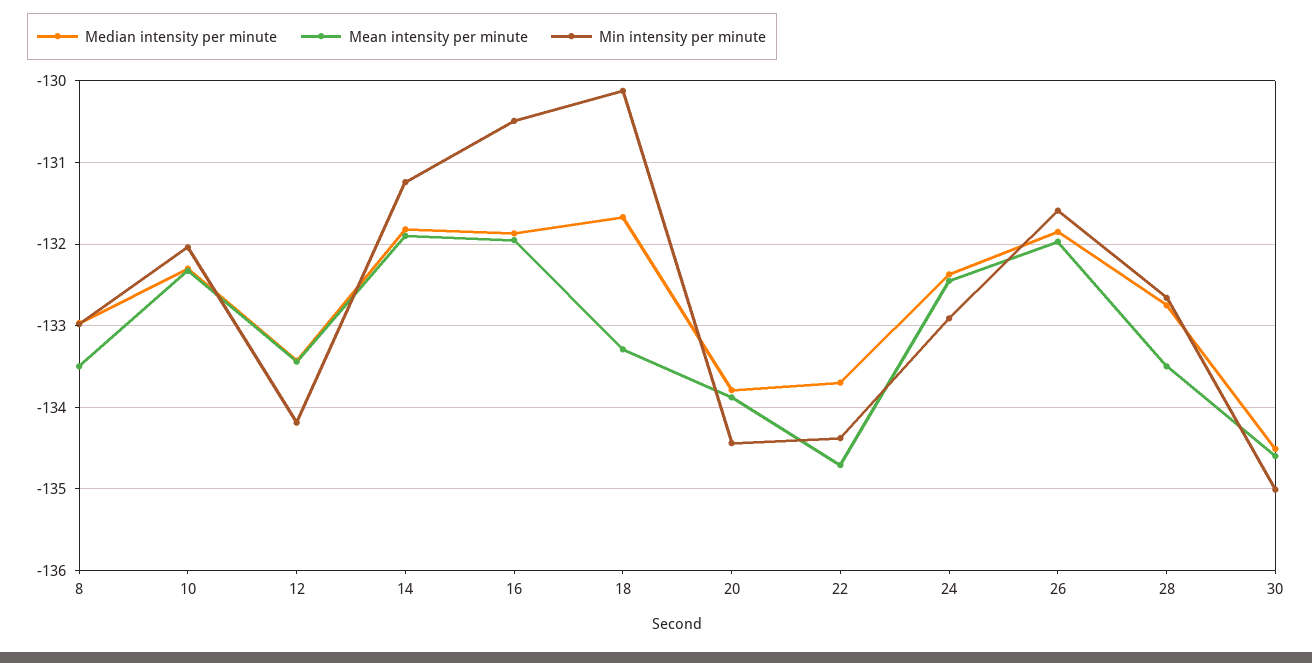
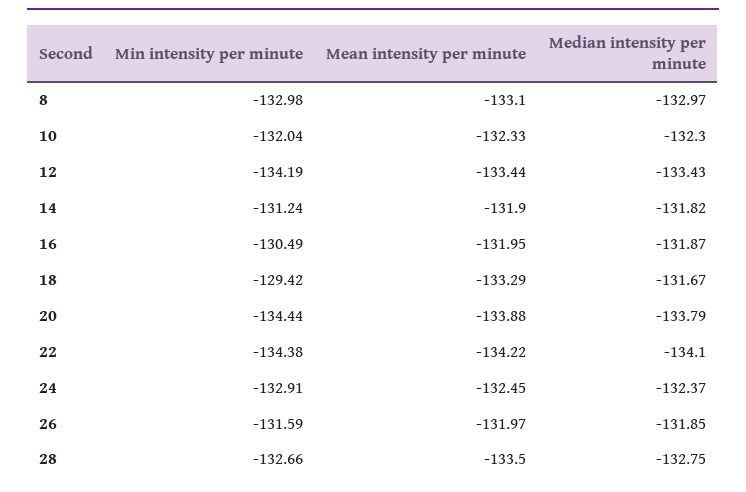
  {
    "Median intensity per minute": {
      "8": -132.97,
      "10": -132.3,
      "12": -133.43,
      "14": -131.82,
      "16": -131.87,
      "18": -131.67,
      "20": -133.79,
-     "22": -133.7,
+     "22": -134.1,
      "24": -132.37,
      "26": -131.85,
-     "28": -132.75,
+     "28": -132.75
-     "30": -134.5
    },
    "Mean intensity per minute": {
-     "8": -133.5,
+     "8": -133.1,
      "10": -132.33,
      "12": -133.44,
      "14": -131.9,
      "16": -131.95,
      "18": -133.29,
      "20": -133.88,
-     "22": -134.7,
+     "22": -134.22,
      "24": -132.45,
      "26": -131.97,
-     "28": -133.5,
+     "28": -133.5
-     "30": -134.6
    },
    "Min intensity per minute": {
      "8": -132.98,
      "10": -132.04,
      "12": -134.19,
      "14": -131.24,
      "16": -130.49,
-     "18": -130.1,
+     "18": -129.42,
      "20": -134.44,
      "22": -134.38,
      "24": -132.91,
      "26": -131.59,
-     "28": -132.66,
+     "28": -132.66
-     "30": -135
    }
  }

